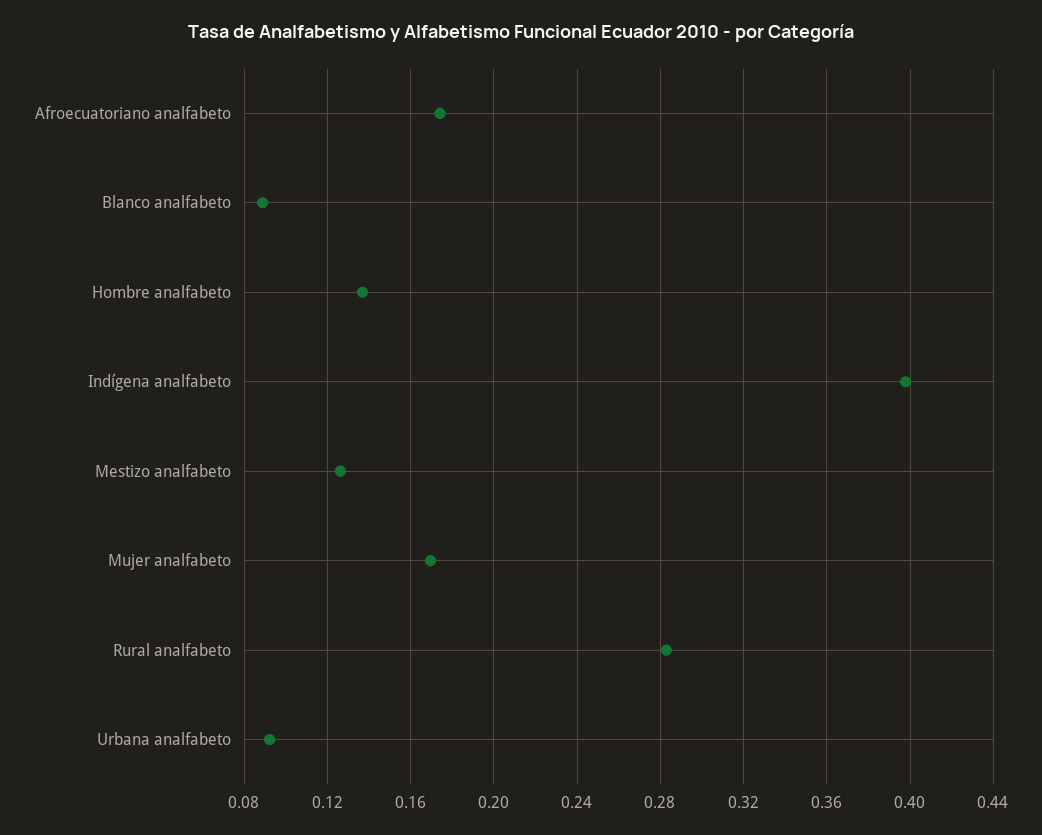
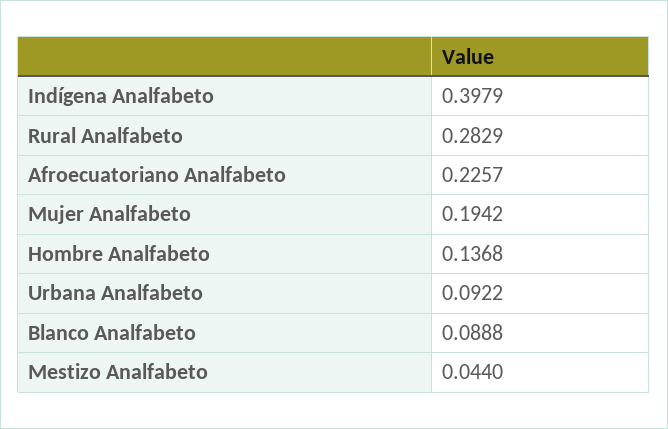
  {
-   "Afroecuatoriano analfabeto": 0.175,
+   "Afroecuatoriano analfabeto": 0.2257,
    "Blanco analfabeto": 0.0888,
    "Hombre analfabeto": 0.1368,
    "Indígena analfabeto": 0.3979,
-   "Mestizo analfabeto": 0.125,
+   "Mestizo analfabeto": 0.044,
-   "Mujer analfabeto": 0.17,
+   "Mujer analfabeto": 0.1942,
    "Rural analfabeto": 0.2829,
    "Urbana analfabeto": 0.0922
  }

